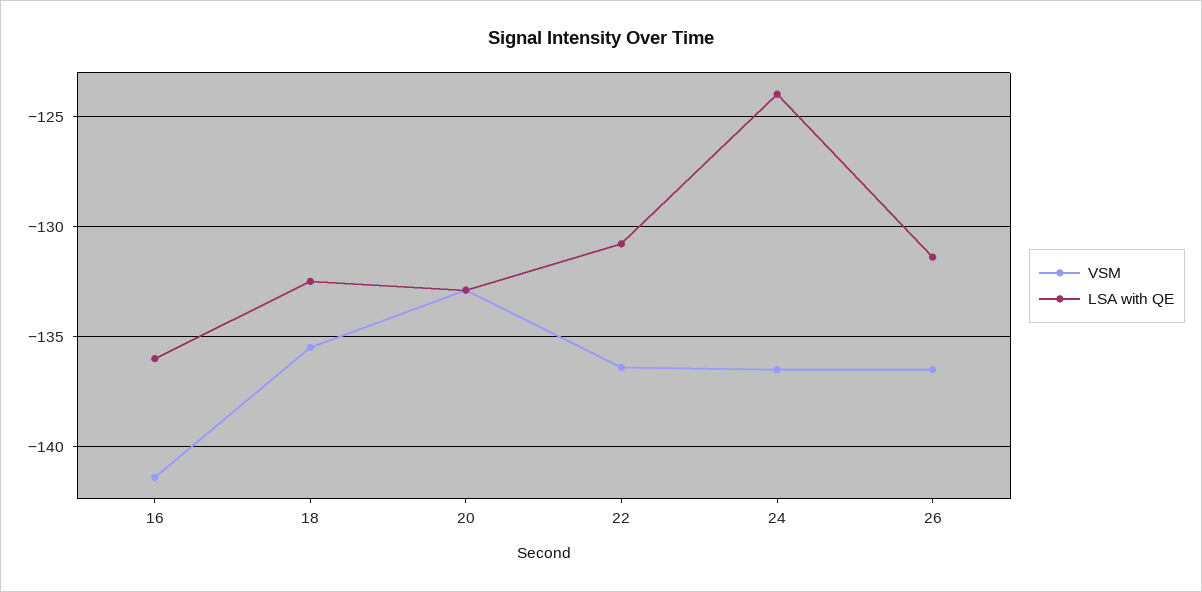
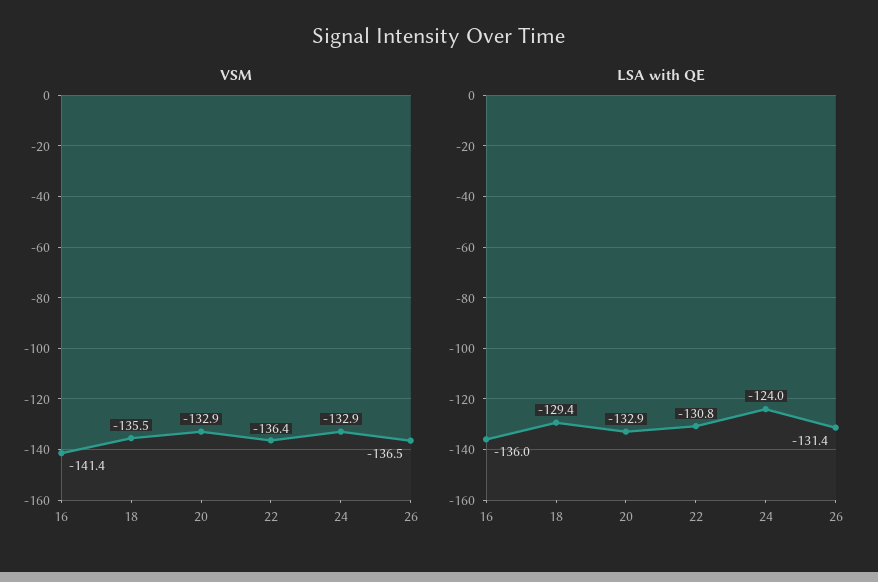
  {
    "VSM": {
      "16": -141.4,
      "18": -135.5,
      "20": -132.9,
      "22": -136.4,
-     "24": -136.5,
+     "24": -132.9,
      "26": -136.5
    },
    "LSA with QE": {
      "16": -136,
-     "18": -132.5,
+     "18": -129.4,
      "20": -132.9,
      "22": -130.8,
      "24": -124,
      "26": -131.4
    }
  }

